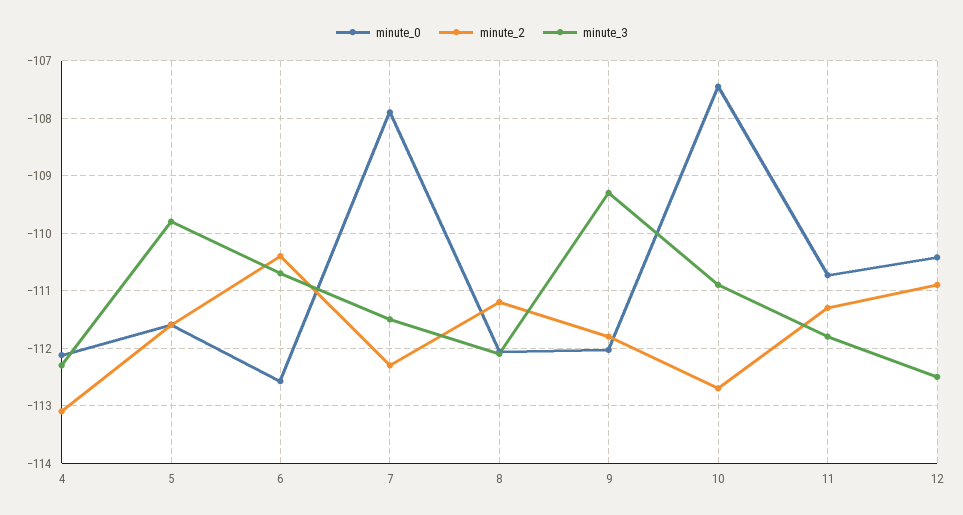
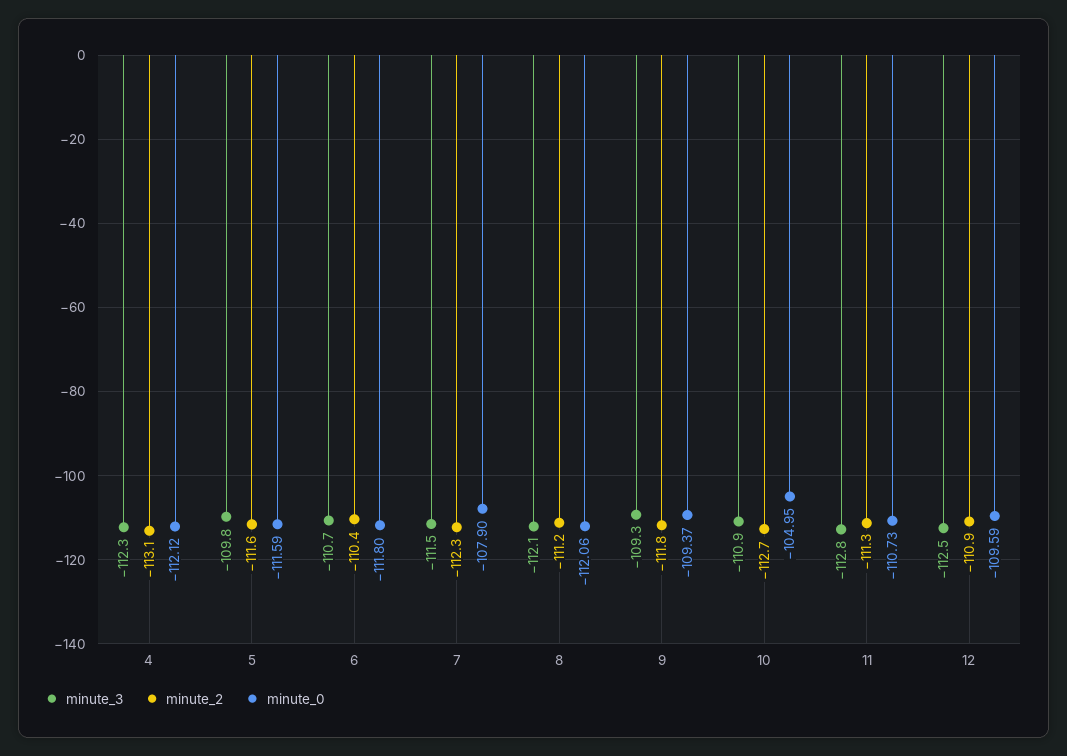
  {
    "minute_0": {
      "4": -112.12,
      "5": -111.59,
-     "6": -112.6,
+     "6": -111.8,
      "7": -107.9,
      "8": -112.06,
-     "9": -112,
+     "9": -109.37,
-     "10": -107.4,
+     "10": -104.95,
      "11": -110.73,
-     "12": -110.4
+     "12": -109.59
    },
    "minute_2": {
      "4": -113.1,
      "5": -111.6,
      "6": -110.4,
      "7": -112.3,
      "8": -111.2,
      "9": -111.8,
      "10": -112.7,
      "11": -111.3,
      "12": -110.9
    },
    "minute_3": {
      "4": -112.3,
      "5": -109.8,
      "6": -110.7,
      "7": -111.5,
      "8": -112.1,
      "9": -109.3,
      "10": -110.9,
-     "11": -111.8,
+     "11": -112.8,
      "12": -112.5
    }
  }

